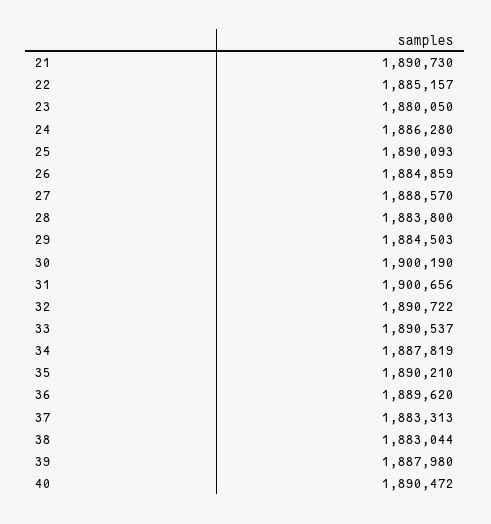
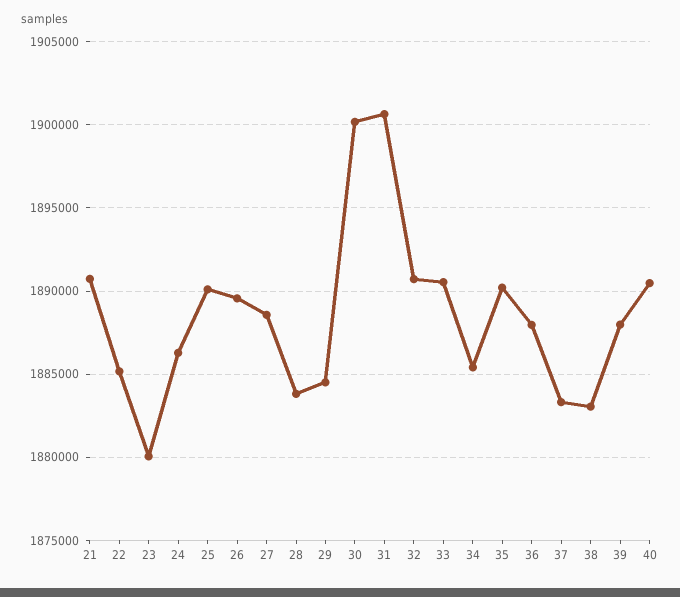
  {
    "21": 1890730,
    "22": 1885157,
    "23": 1880050,
    "24": 1886280,
    "25": 1890093,
-   "26": 1884859,
+   "26": 1889500,
    "27": 1888570,
    "28": 1883800,
    "29": 1884503,
    "30": 1900190,
    "31": 1900656,
    "32": 1890722,
    "33": 1890537,
-   "34": 1887819,
+   "34": 1885500,
    "35": 1890210,
-   "36": 1889620,
+   "36": 1888000,
    "37": 1883313,
    "38": 1883044,
    "39": 1887980,
    "40": 1890472
  }

